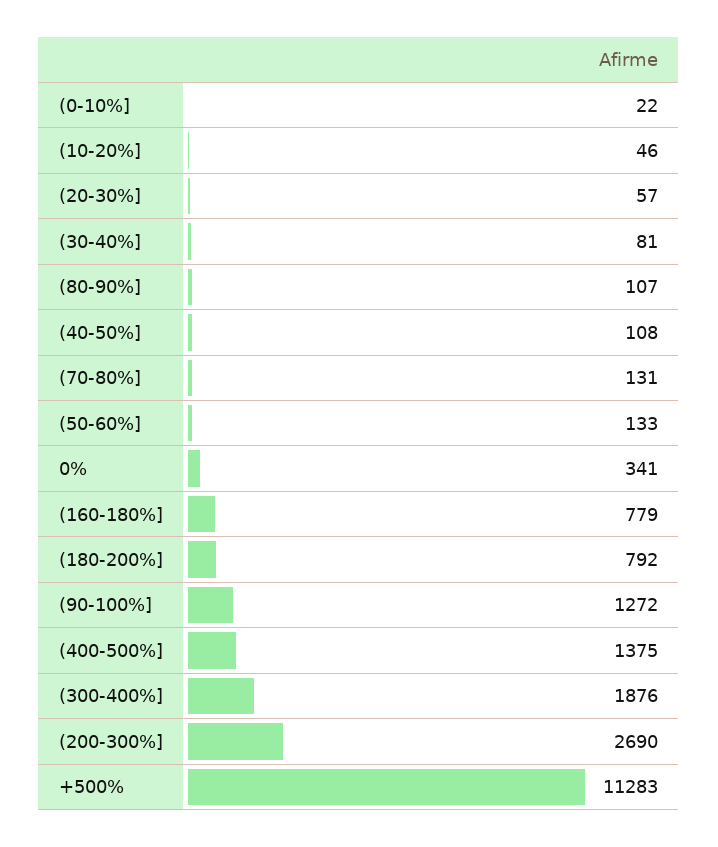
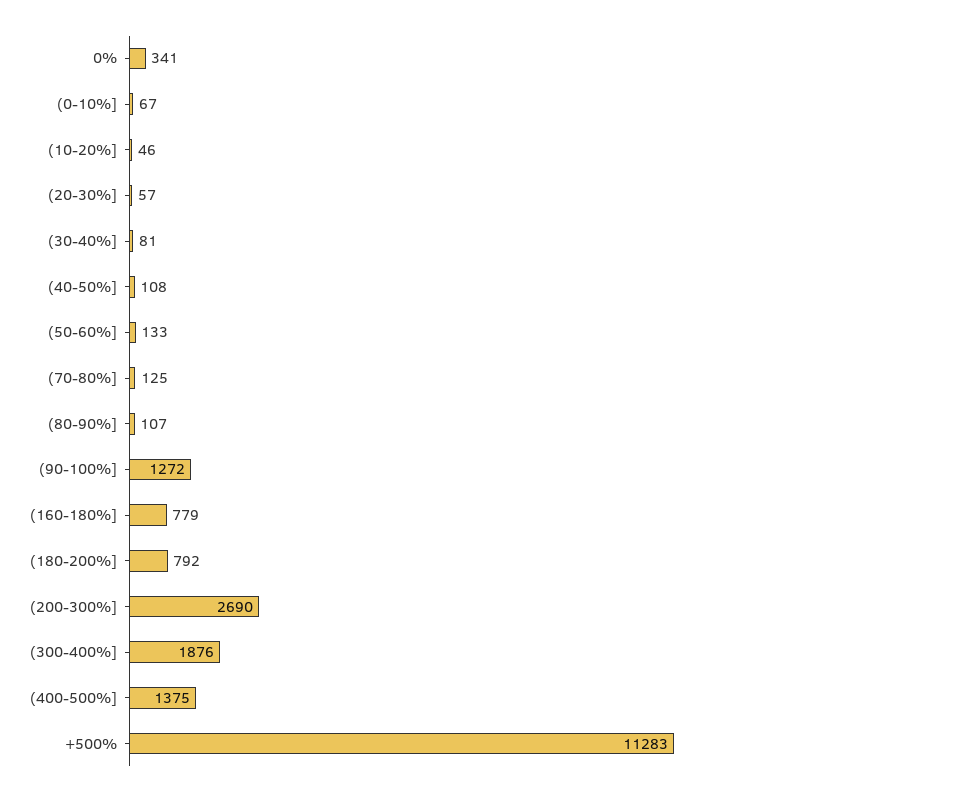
  {
-   "(0-10%]": 22,
+   "(0-10%]": 67,
    "(10-20%]": 46,
    "(20-30%]": 57,
    "(30-40%]": 81,
    "(80-90%]": 107,
    "(40-50%]": 108,
-   "(70-80%]": 131,
+   "(70-80%]": 125,
    "(50-60%]": 133,
    "0%": 341,
    "(160-180%]": 779,
    "(180-200%]": 792,
    "(90-100%]": 1272,
    "(400-500%]": 1375,
    "(300-400%]": 1876,
    "(200-300%]": 2690,
    "+500%": 11283
  }

